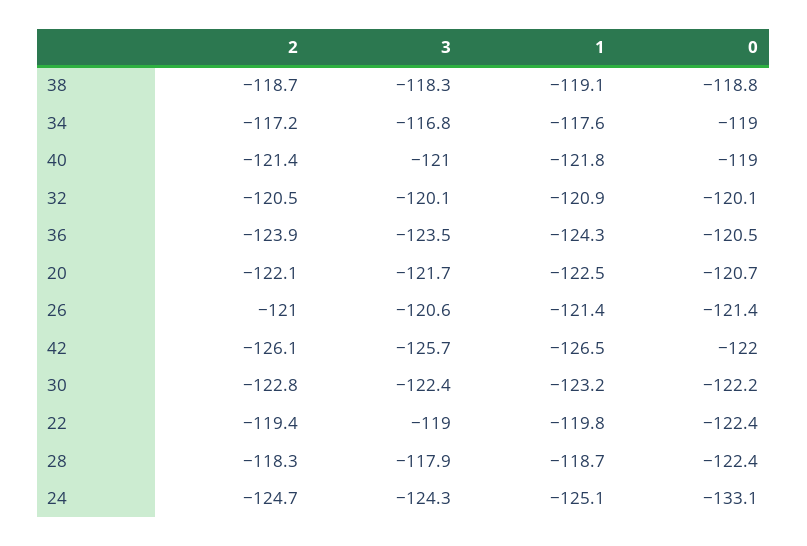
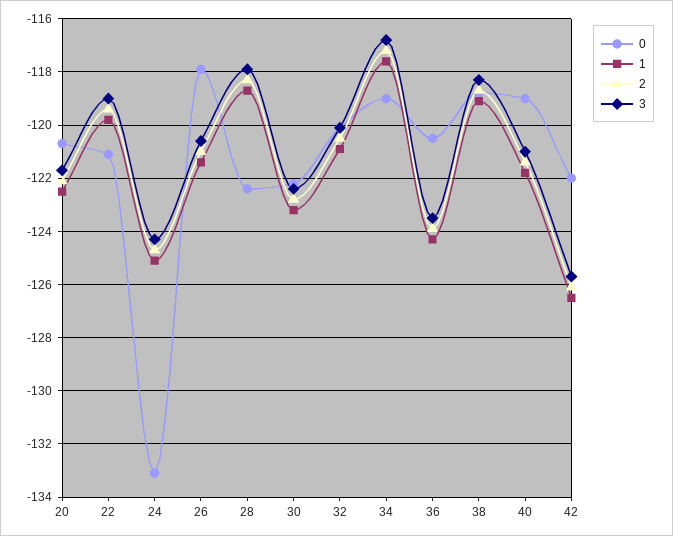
  {
    "2": {
      "38": -118.7,
      "34": -117.2,
      "40": -121.4,
      "32": -120.5,
      "36": -123.9,
      "20": -122.1,
      "26": -121,
      "42": -126.1,
      "30": -122.8,
      "22": -119.4,
      "28": -118.3,
      "24": -124.7
    },
    "3": {
      "38": -118.3,
      "34": -116.8,
      "40": -121,
      "32": -120.1,
      "36": -123.5,
      "20": -121.7,
      "26": -120.6,
      "42": -125.7,
      "30": -122.4,
      "22": -119,
      "28": -117.9,
      "24": -124.3
    },
    "1": {
      "38": -119.1,
      "34": -117.6,
      "40": -121.8,
      "32": -120.9,
      "36": -124.3,
      "20": -122.5,
      "26": -121.4,
      "42": -126.5,
      "30": -123.2,
      "22": -119.8,
      "28": -118.7,
      "24": -125.1
    },
    "0": {
      "38": -118.8,
      "34": -119,
      "40": -119,
      "32": -120.1,
      "36": -120.5,
      "20": -120.7,
-     "26": -121.4,
+     "26": -118,
      "42": -122,
      "30": -122.2,
-     "22": -122.4,
+     "22": -121,
      "28": -122.4,
      "24": -133.1
    }
  }

